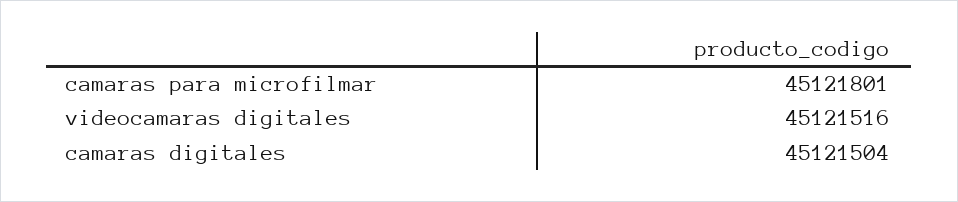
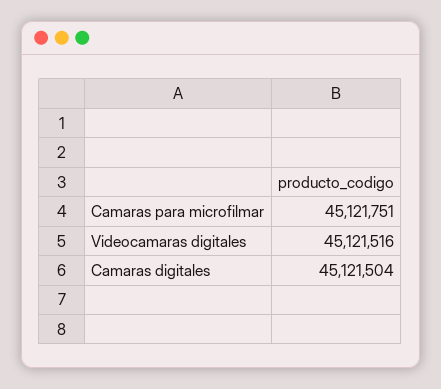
  {
-   "camaras para microfilmar": 45121801,
+   "camaras para microfilmar": 45121751,
    "videocamaras digitales": 45121516,
    "camaras digitales": 45121504
  }

